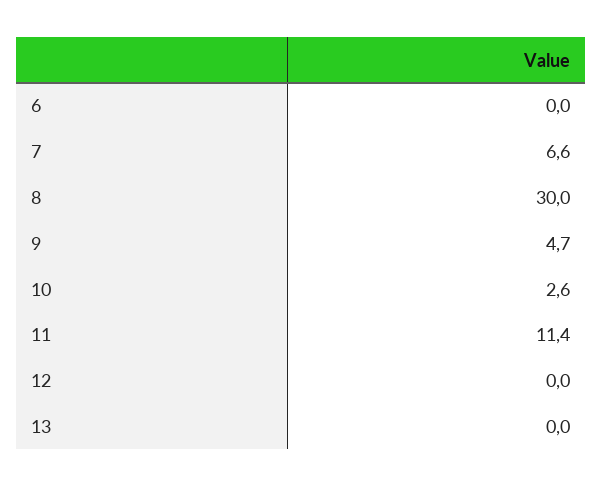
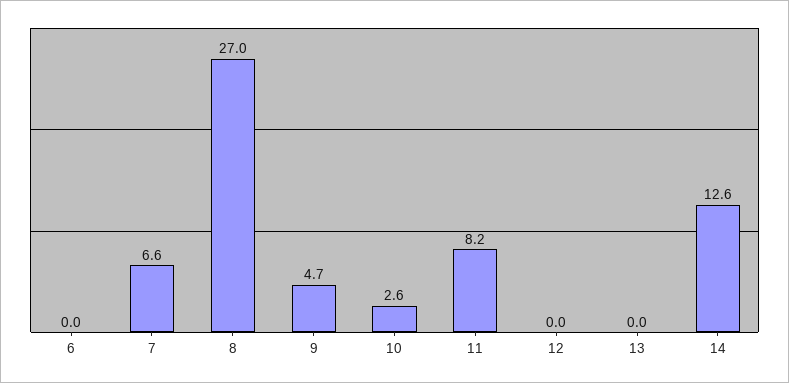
  {
    "6": 0,
    "7": 6.6,
-   "8": 30,
+   "8": 27,
    "9": 4.7,
    "10": 2.6,
-   "11": 11.4,
+   "11": 8.2,
    "12": 0,
-   "13": 0
+   "13": 0,
+   "14": 12.6
  }

